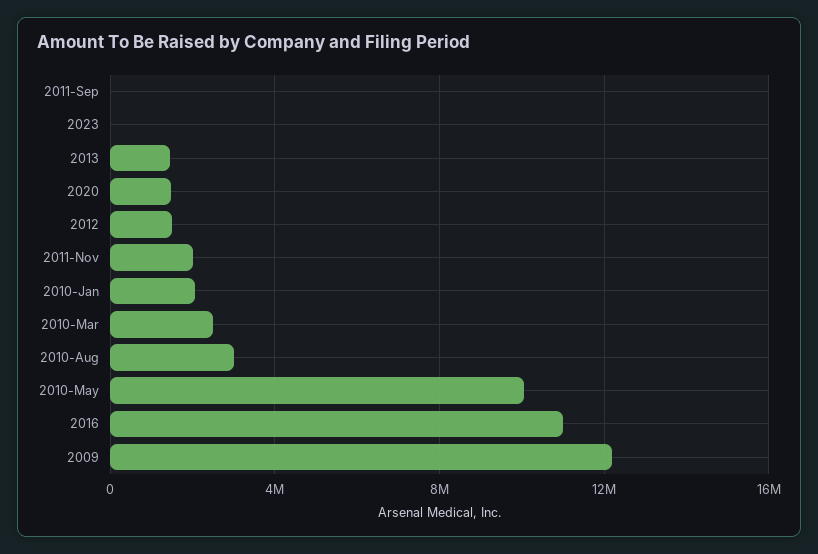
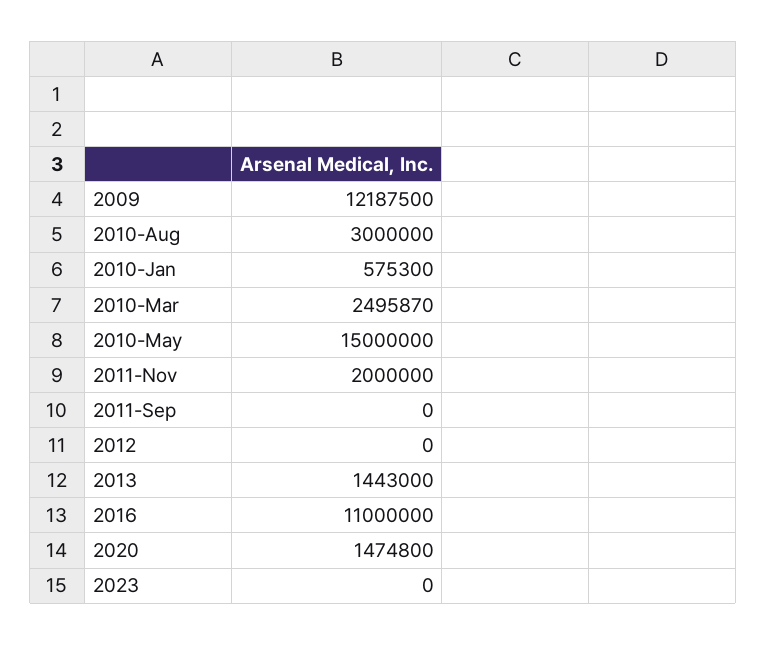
  {
    "2011-Sep": 0,
    "2023": 0,
    "2013": 1443000,
    "2020": 1474800,
-   "2012": 1500000,
+   "2012": 0,
    "2011-Nov": 2000000,
-   "2010-Jan": 2000000,
+   "2010-Jan": 575300,
    "2010-Mar": 2495870,
    "2010-Aug": 3000000,
-   "2010-May": 10000000,
+   "2010-May": 15000000,
    "2016": 11000000,
    "2009": 12187500
  }

